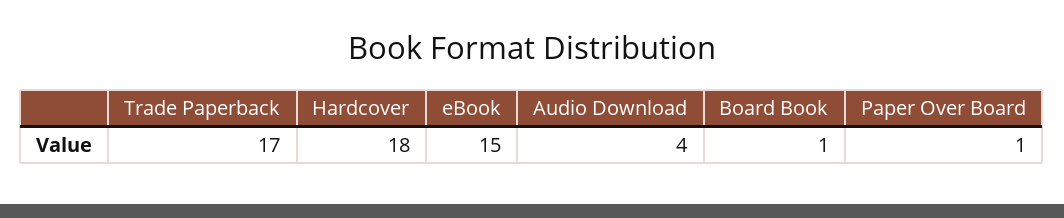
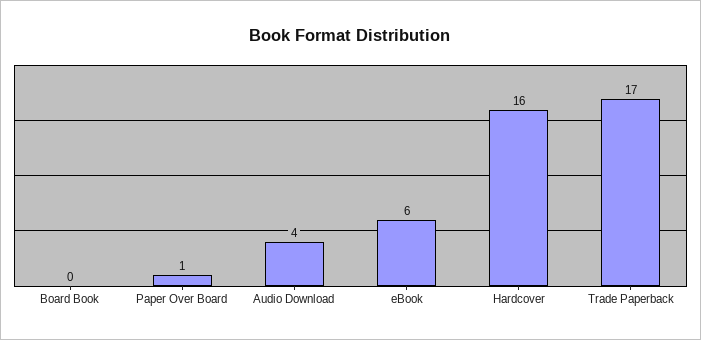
  {
    "Trade Paperback": 17,
-   "Hardcover": 18,
+   "Hardcover": 16,
-   "eBook": 15,
+   "eBook": 6,
    "Audio Download": 4,
-   "Board Book": 1,
+   "Board Book": 0,
    "Paper Over Board": 1
  }

